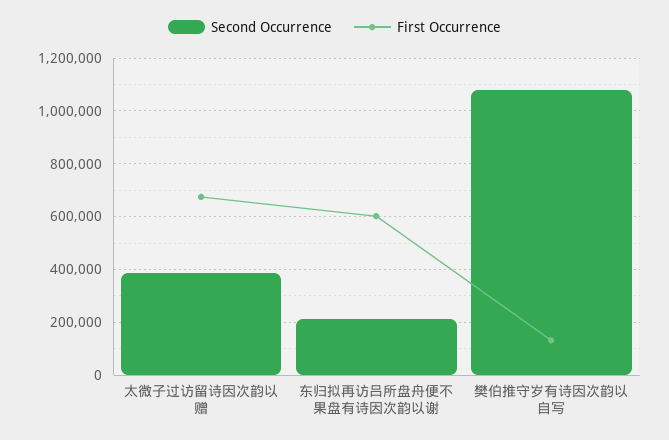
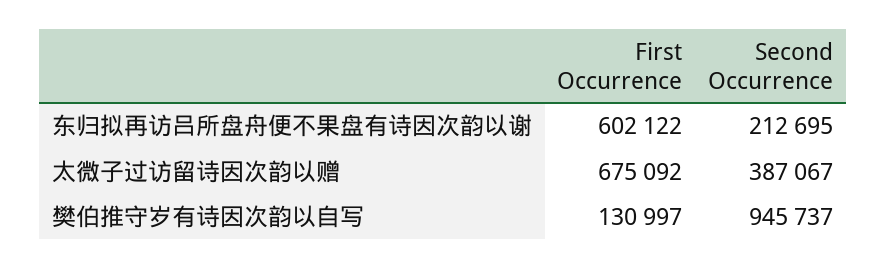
  {
    "Second Occurrence": {
      "太微子过访留诗因次韵以赠": 387067,
      "东归拟再访吕所盘舟便不果盘有诗因次韵以谢": 212695,
-     "樊伯推守岁有诗因次韵以自写": 1075000
+     "樊伯推守岁有诗因次韵以自写": 945737
    },
    "First Occurrence": {
      "太微子过访留诗因次韵以赠": 675092,
      "东归拟再访吕所盘舟便不果盘有诗因次韵以谢": 602122,
      "樊伯推守岁有诗因次韵以自写": 130997
    }
  }

